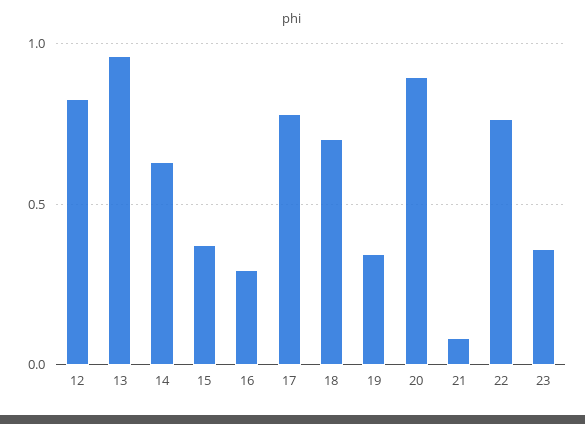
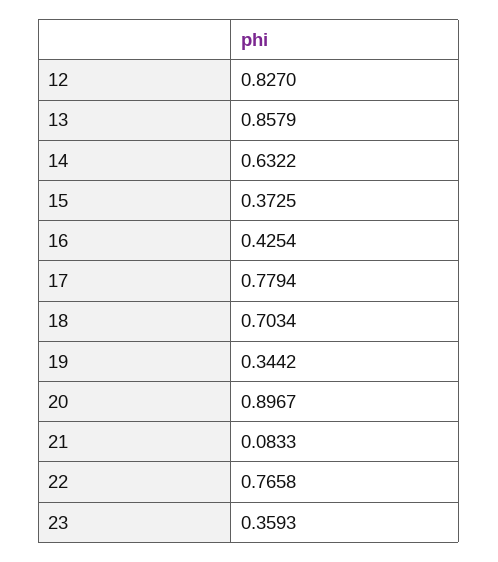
  {
    "12": 0.827,
-   "13": 0.95,
+   "13": 0.8579,
    "14": 0.6322,
    "15": 0.3725,
-   "16": 0.3,
+   "16": 0.4254,
    "17": 0.7794,
    "18": 0.7034,
    "19": 0.3442,
    "20": 0.8967,
    "21": 0.0833,
    "22": 0.7658,
    "23": 0.3593
  }

